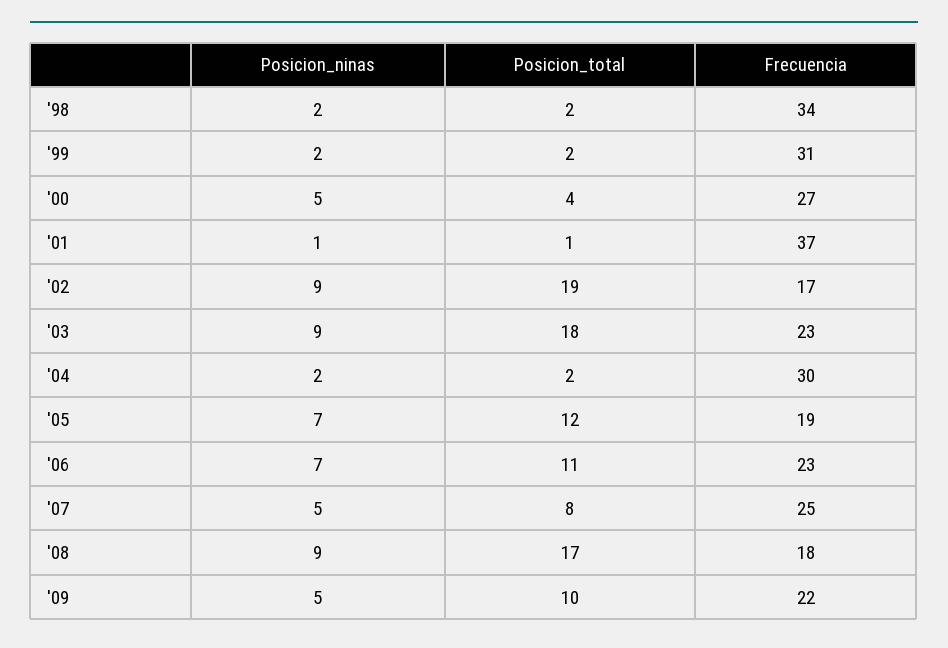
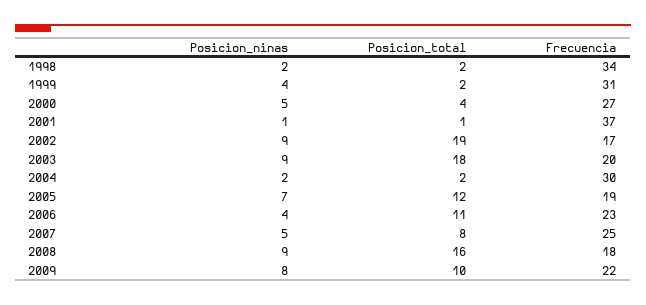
  {
    "Posicion_ninas": {
      "'98": 2,
-     "'99": 2,
+     "'99": 4,
      "'00": 5,
      "'01": 1,
      "'02": 9,
      "'03": 9,
      "'04": 2,
      "'05": 7,
-     "'06": 7,
+     "'06": 4,
      "'07": 5,
      "'08": 9,
-     "'09": 5
+     "'09": 8
    },
    "Posicion_total": {
      "'98": 2,
      "'99": 2,
      "'00": 4,
      "'01": 1,
      "'02": 19,
      "'03": 18,
      "'04": 2,
      "'05": 12,
      "'06": 11,
      "'07": 8,
-     "'08": 17,
+     "'08": 16,
      "'09": 10
    },
    "Frecuencia": {
      "'98": 34,
      "'99": 31,
      "'00": 27,
      "'01": 37,
      "'02": 17,
-     "'03": 23,
+     "'03": 20,
      "'04": 30,
      "'05": 19,
      "'06": 23,
      "'07": 25,
      "'08": 18,
      "'09": 22
    }
  }

